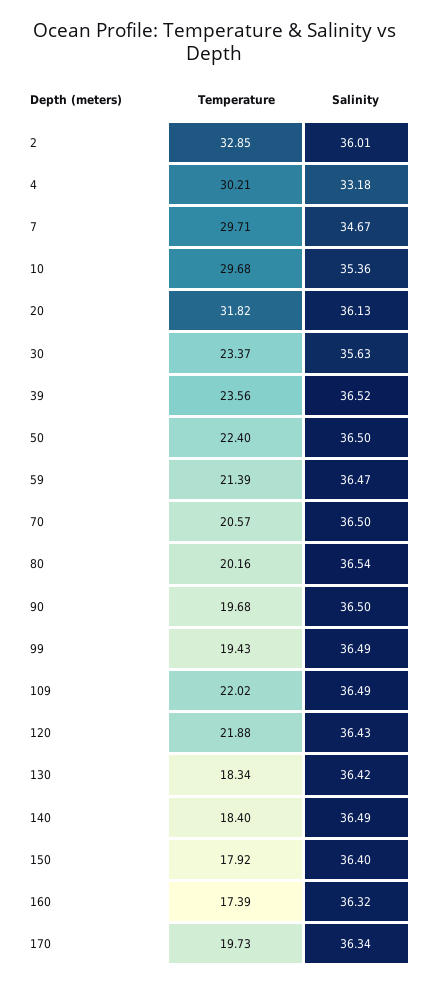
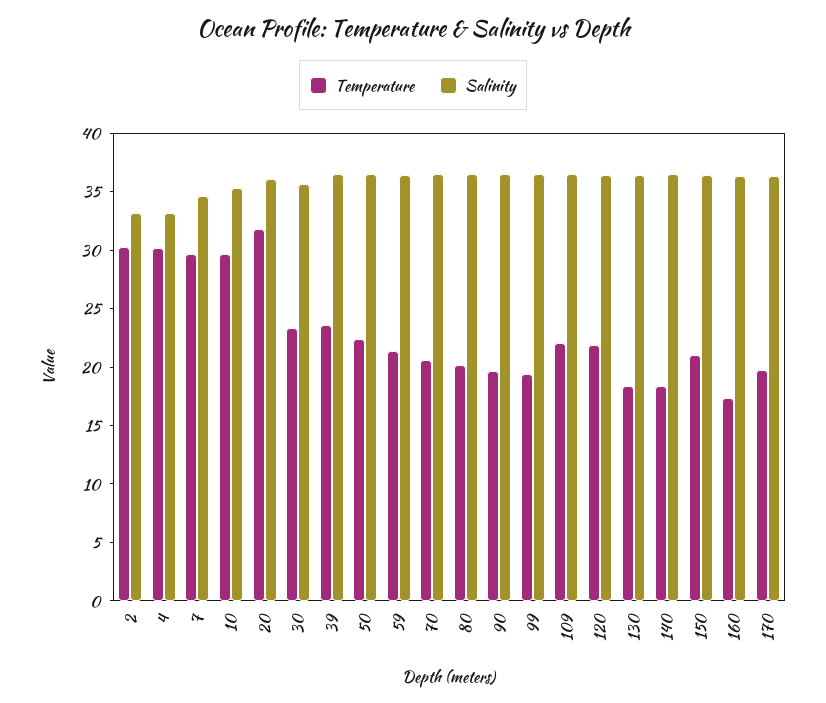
  {
    "Temperature": {
-     "2": 32.85,
+     "2": 30,
      "4": 30.21,
      "7": 29.71,
      "10": 29.68,
      "20": 31.82,
      "30": 23.37,
      "39": 23.56,
      "50": 22.4,
      "59": 21.39,
      "70": 20.57,
      "80": 20.16,
      "90": 19.68,
      "99": 19.43,
      "109": 22.02,
      "120": 21.88,
      "130": 18.34,
      "140": 18.4,
-     "150": 17.92,
+     "150": 21,
      "160": 17.39,
      "170": 19.73
    },
    "Salinity": {
-     "2": 36.01,
+     "2": 33,
      "4": 33.18,
      "7": 34.67,
      "10": 35.36,
      "20": 36.13,
      "30": 35.63,
      "39": 36.52,
      "50": 36.5,
      "59": 36.47,
      "70": 36.5,
      "80": 36.54,
      "90": 36.5,
      "99": 36.49,
      "109": 36.49,
      "120": 36.43,
      "130": 36.42,
      "140": 36.49,
      "150": 36.4,
      "160": 36.32,
      "170": 36.34
    }
  }

